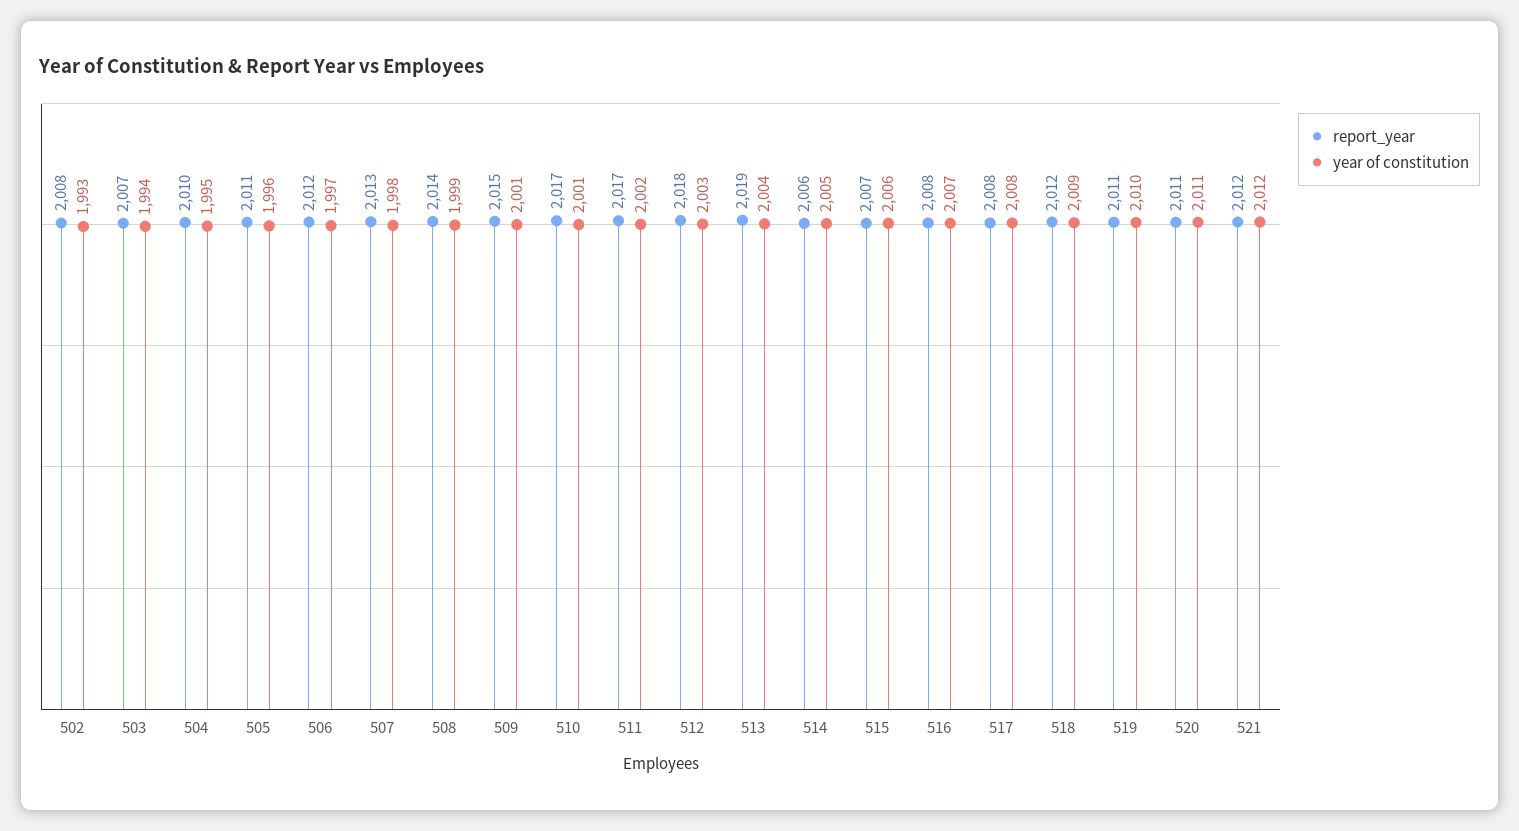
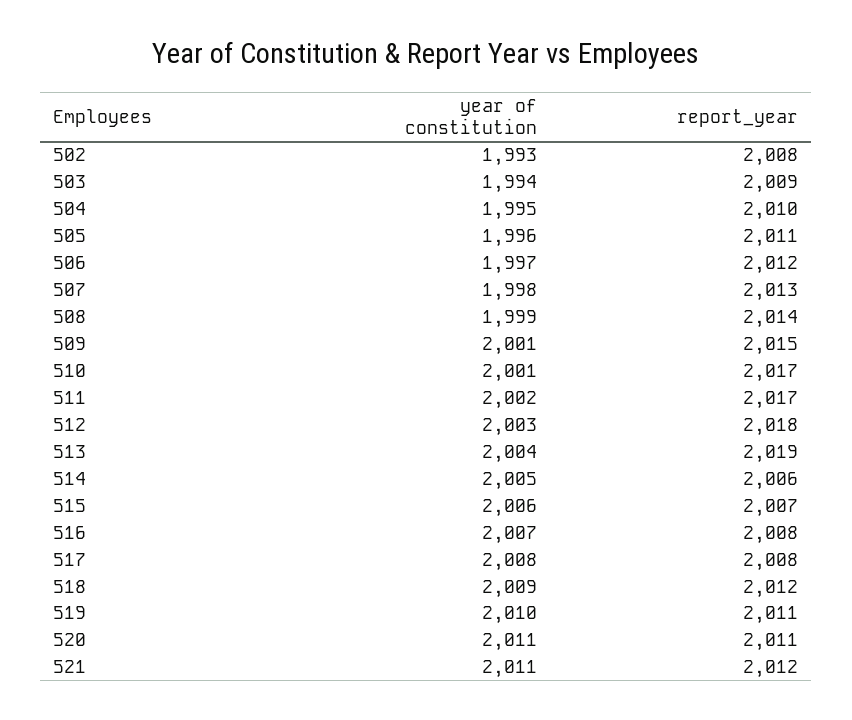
  {
    "report_year": {
      "502": 2008,
-     "503": 2007,
+     "503": 2009,
      "504": 2010,
      "505": 2011,
      "506": 2012,
      "507": 2013,
      "508": 2014,
      "509": 2015,
      "510": 2017,
      "511": 2017,
      "512": 2018,
      "513": 2019,
      "514": 2006,
      "515": 2007,
      "516": 2008,
      "517": 2008,
      "518": 2012,
      "519": 2011,
      "520": 2011,
      "521": 2012
    },
    "year of constitution": {
      "502": 1993,
      "503": 1994,
      "504": 1995,
      "505": 1996,
      "506": 1997,
      "507": 1998,
      "508": 1999,
      "509": 2001,
      "510": 2001,
      "511": 2002,
      "512": 2003,
      "513": 2004,
      "514": 2005,
      "515": 2006,
      "516": 2007,
      "517": 2008,
      "518": 2009,
      "519": 2010,
      "520": 2011,
-     "521": 2012
+     "521": 2011
    }
  }

